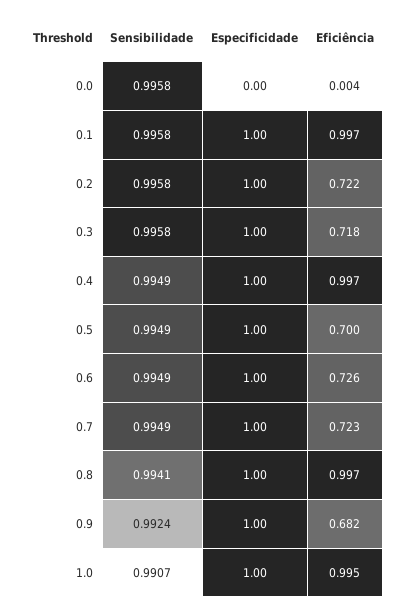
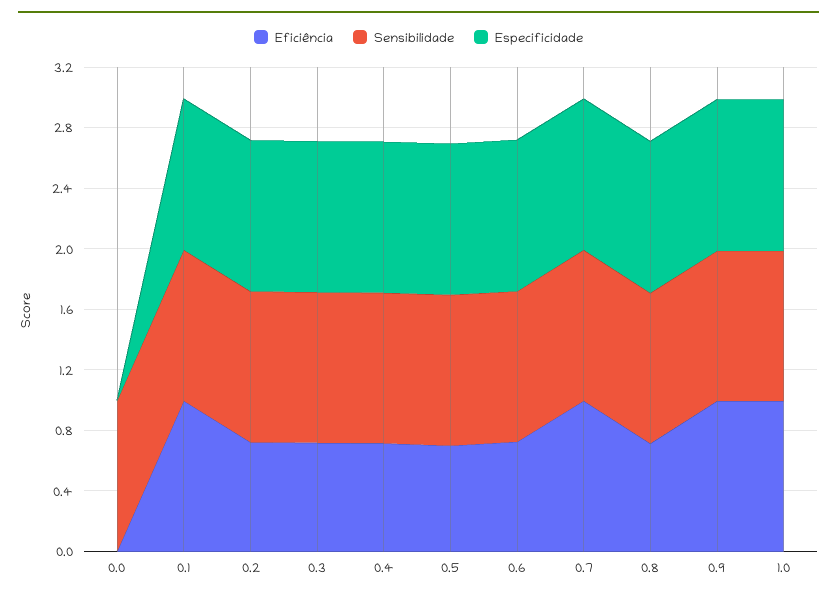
  {
    "Sensibilidade": {
      "0.0": 0.9958,
      "0.1": 0.9958,
      "0.2": 0.9958,
      "0.3": 0.9958,
      "0.4": 0.9949,
      "0.5": 0.9949,
      "0.6": 0.9949,
      "0.7": 0.9949,
      "0.8": 0.9941,
      "0.9": 0.9924,
      "1.0": 0.9907
    },
    "Especificidade": {
      "0.0": 0,
      "0.1": 1,
      "0.2": 1,
      "0.3": 1,
      "0.4": 1,
      "0.5": 1,
      "0.6": 1,
      "0.7": 1,
      "0.8": 1,
      "0.9": 1,
      "1.0": 1
    },
    "Eficiência": {
      "0.0": 0.004,
      "0.1": 0.997,
      "0.2": 0.722,
      "0.3": 0.718,
-     "0.4": 0.997,
+     "0.4": 0.7,
      "0.5": 0.7,
      "0.6": 0.726,
-     "0.7": 0.723,
+     "0.7": 1,
-     "0.8": 0.997,
+     "0.8": 0.7,
-     "0.9": 0.682,
+     "0.9": 1,
      "1.0": 0.995
    }
  }

